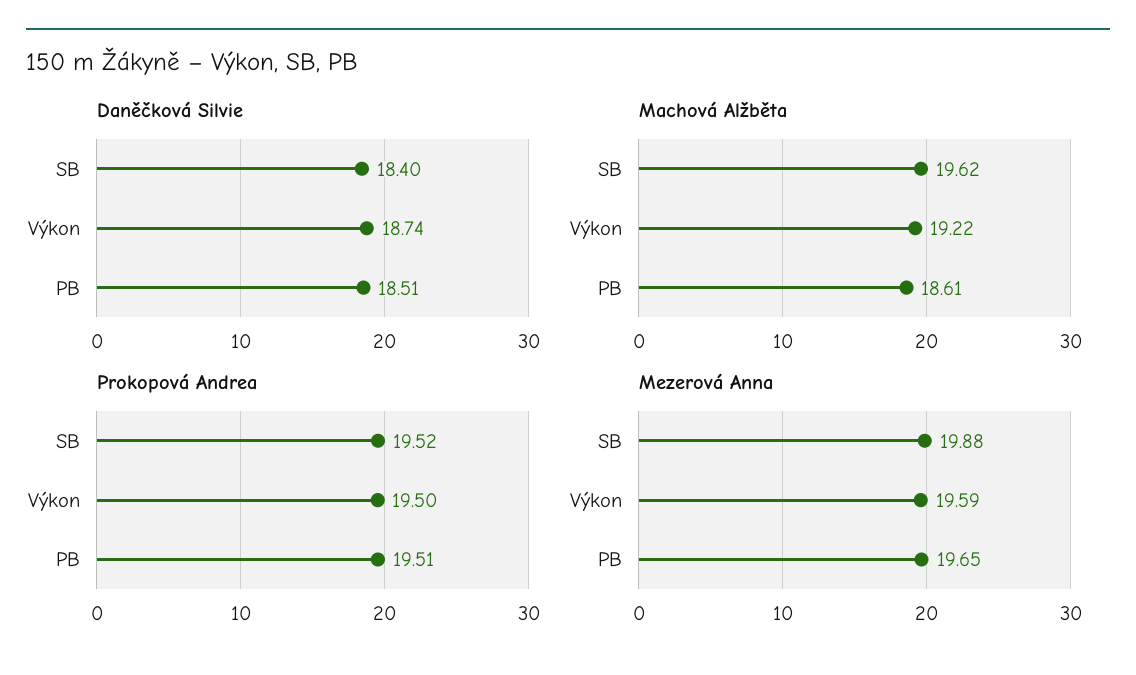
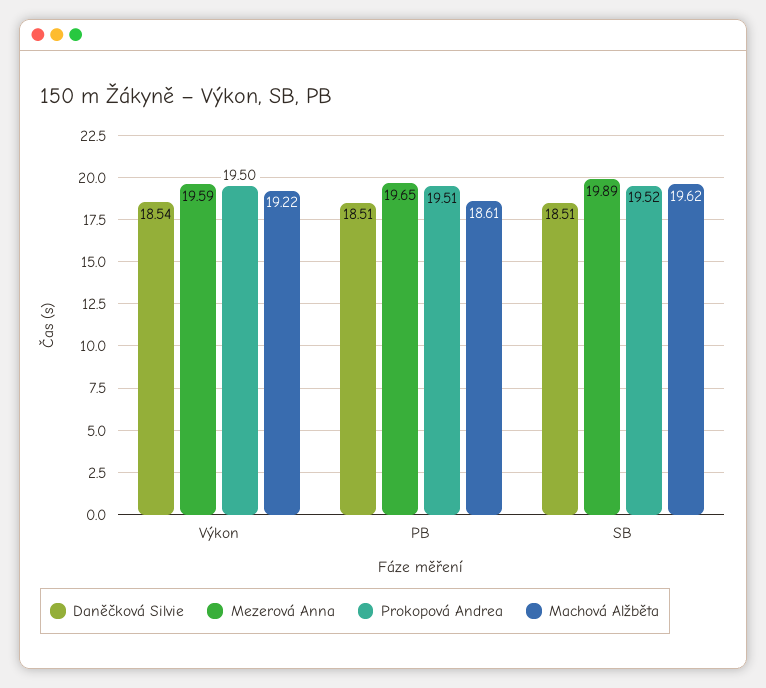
  {
    "Daněčková Silvie": {
-     "SB": 18.4,
+     "SB": 18.51,
-     "Výkon": 18.74,
+     "Výkon": 18.54,
      "PB": 18.51
    },
    "Machová Alžběta": {
      "SB": 19.62,
      "Výkon": 19.22,
      "PB": 18.61
    },
    "Prokopová Andrea": {
      "SB": 19.52,
      "Výkon": 19.5,
      "PB": 19.51
    },
    "Mezerová Anna": {
-     "SB": 19.88,
+     "SB": 19.89,
      "Výkon": 19.59,
      "PB": 19.65
    }
  }

